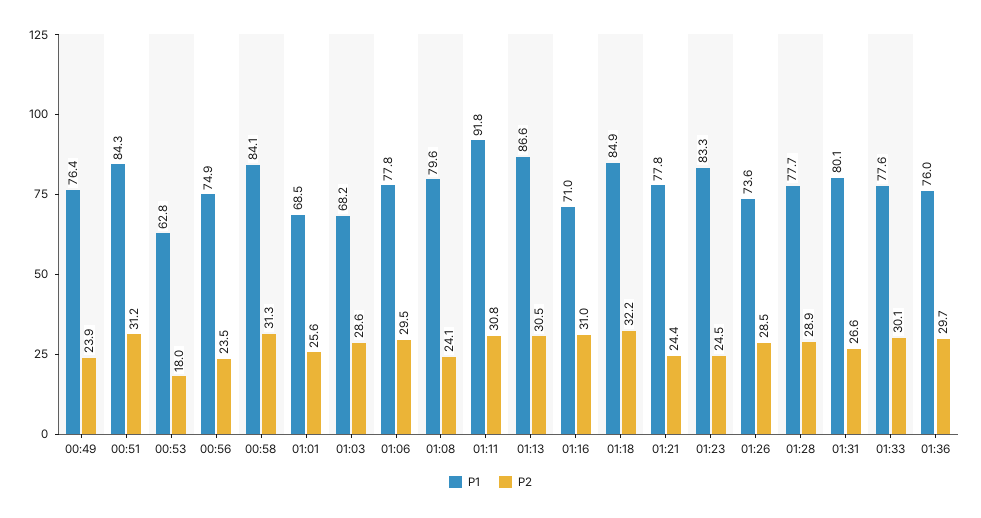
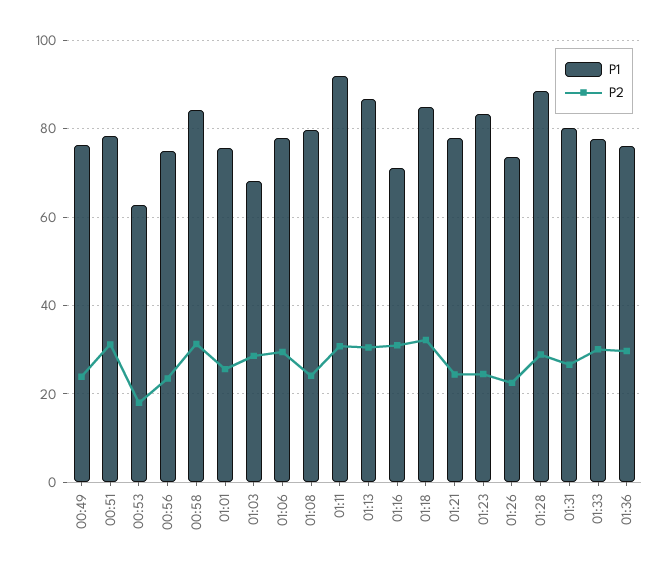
  {
    "P1": {
      "00:49": 76.4,
-     "00:51": 84.3,
+     "00:51": 78,
      "00:53": 62.8,
      "00:56": 74.9,
      "00:58": 84.1,
-     "01:01": 68.5,
+     "01:01": 76,
      "01:03": 68.2,
      "01:06": 77.8,
      "01:08": 79.6,
      "01:11": 91.8,
      "01:13": 86.6,
      "01:16": 71,
      "01:18": 84.9,
      "01:21": 77.8,
      "01:23": 83.3,
      "01:26": 73.6,
-     "01:28": 77.7,
+     "01:28": 88,
      "01:31": 80.1,
      "01:33": 77.6,
      "01:36": 76
    },
    "P2": {
      "00:49": 23.9,
      "00:51": 31.2,
      "00:53": 18,
      "00:56": 23.5,
      "00:58": 31.3,
      "01:01": 25.6,
      "01:03": 28.6,
      "01:06": 29.5,
      "01:08": 24.1,
      "01:11": 30.8,
      "01:13": 30.5,
      "01:16": 31,
      "01:18": 32.2,
      "01:21": 24.4,
      "01:23": 24.5,
-     "01:26": 28.5,
+     "01:26": 22,
      "01:28": 28.9,
      "01:31": 26.6,
      "01:33": 30.1,
      "01:36": 29.7
    }
  }

